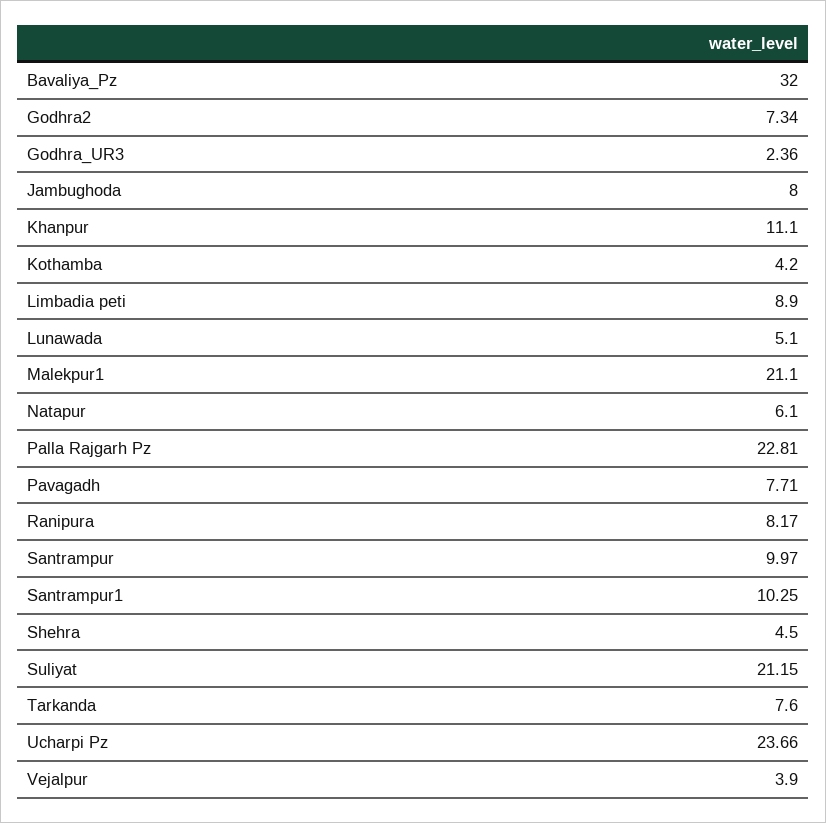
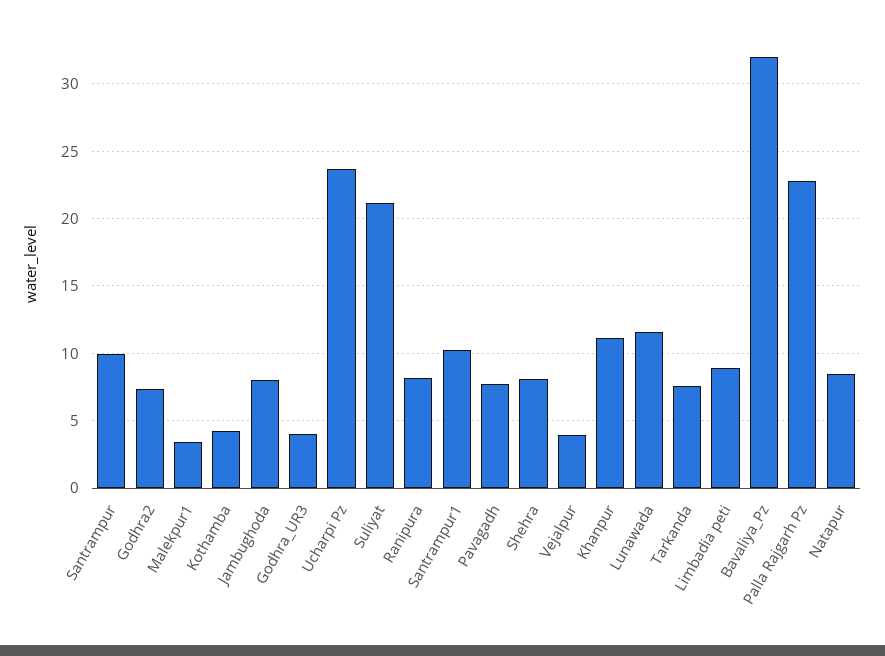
  {
    "Bavaliya_Pz": 32,
    "Godhra2": 7.34,
-   "Godhra_UR3": 2.36,
+   "Godhra_UR3": 4,
    "Jambughoda": 8,
    "Khanpur": 11.1,
    "Kothamba": 4.2,
    "Limbadia peti": 8.9,
-   "Lunawada": 5.1,
+   "Lunawada": 11.5,
-   "Malekpur1": 21.1,
+   "Malekpur1": 3.5,
-   "Natapur": 6.1,
+   "Natapur": 8.5,
    "Palla Rajgarh Pz": 22.81,
    "Pavagadh": 7.71,
    "Ranipura": 8.17,
    "Santrampur": 9.97,
    "Santrampur1": 10.25,
-   "Shehra": 4.5,
+   "Shehra": 8,
    "Suliyat": 21.15,
    "Tarkanda": 7.6,
    "Ucharpi Pz": 23.66,
    "Vejalpur": 3.9
  }

